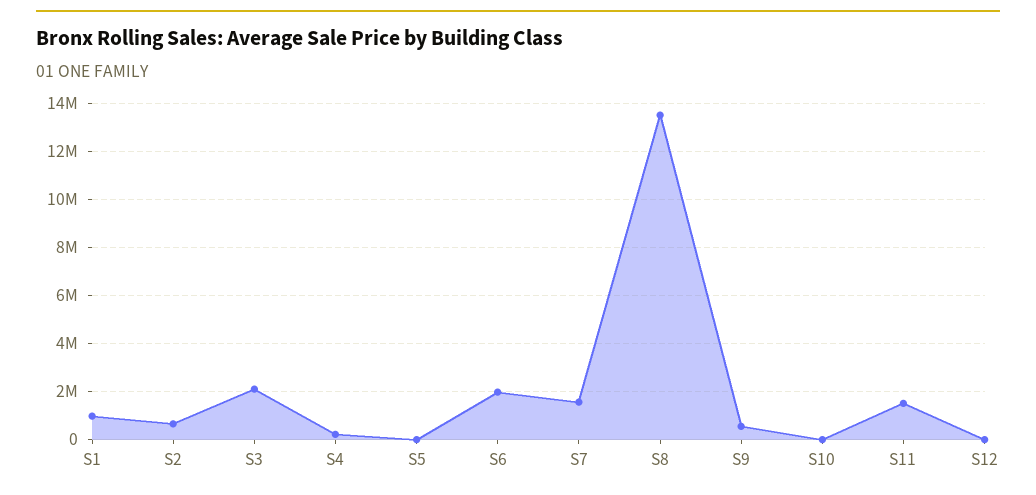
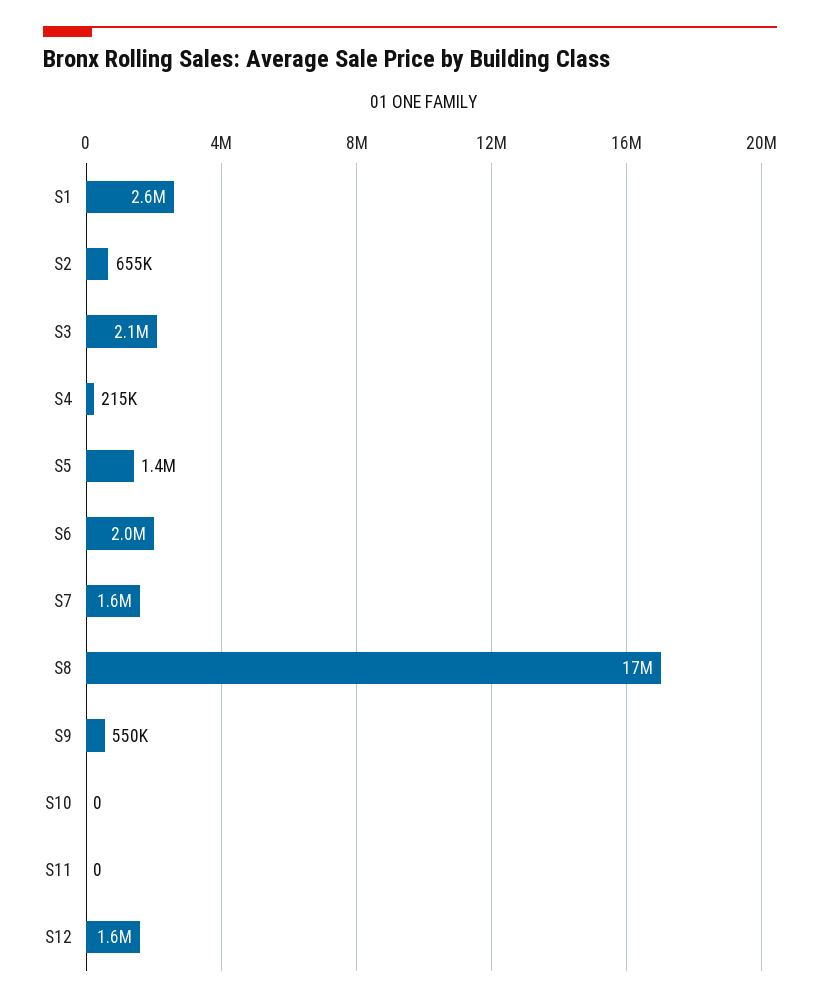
  {
-   "S1": 1000000,
+   "S1": 2600000,
    "S2": 655000,
    "S3": 2100000,
    "S4": 215000,
-   "S5": 0,
+   "S5": 1400000,
    "S6": 2000000,
    "S7": 1600000,
-   "S8": 13500000,
+   "S8": 17000000,
    "S9": 550000,
    "S10": 0,
-   "S11": 1500000,
+   "S11": 0,
-   "S12": 0
+   "S12": 1600000
  }

